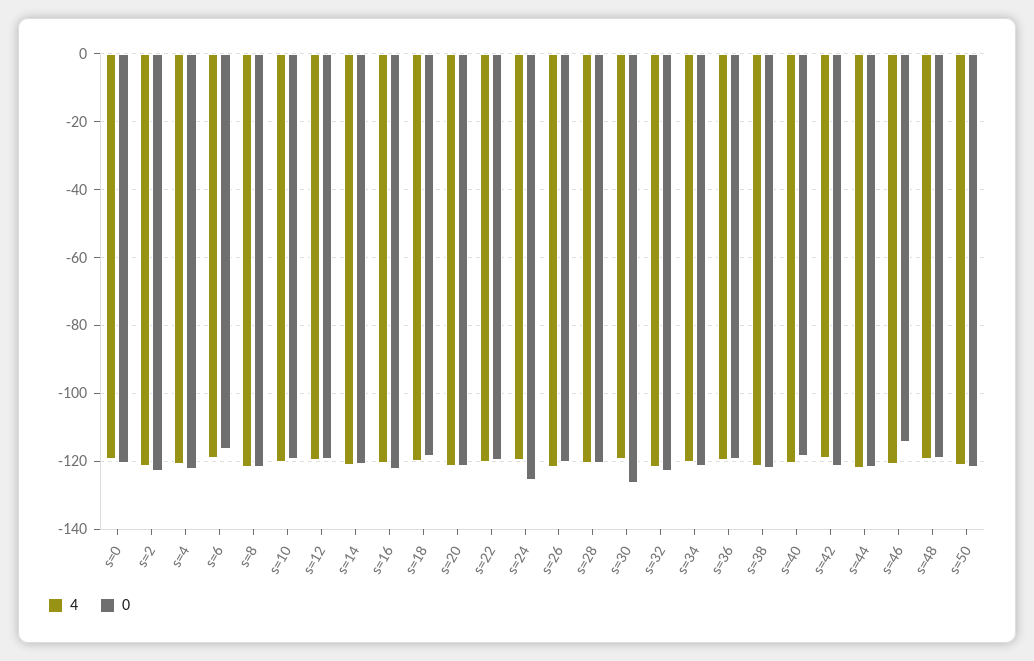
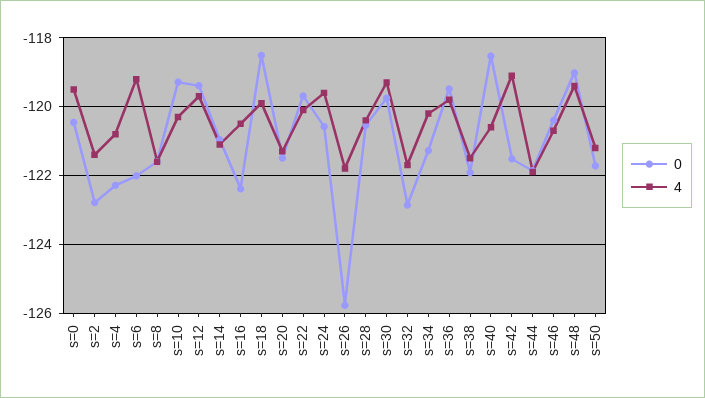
  {
    "4": {
      "s=0": -119.6,
      "s=2": -121.4,
      "s=4": -120.8,
      "s=6": -119.2,
      "s=8": -121.6,
      "s=10": -120.4,
      "s=12": -119.8,
      "s=14": -121.2,
      "s=16": -120.6,
      "s=18": -120,
      "s=20": -121.4,
      "s=22": -120.2,
      "s=24": -119.6,
      "s=26": -121.8,
      "s=28": -120.4,
      "s=30": -119.4,
      "s=32": -121.8,
      "s=34": -120.2,
      "s=36": -119.8,
      "s=38": -121.6,
      "s=40": -120.6,
      "s=42": -119.2,
      "s=44": -122,
      "s=46": -120.8,
      "s=48": -119.4,
      "s=50": -121.2
    },
    "0": {
      "s=0": -120.4,
      "s=2": -122.8,
      "s=4": -122.2,
-     "s=6": -116,
+     "s=6": -122,
      "s=8": -121.6,
      "s=10": -119.2,
      "s=12": -119.4,
      "s=14": -121,
      "s=16": -122.4,
      "s=18": -118.6,
      "s=20": -121.6,
      "s=22": -119.6,
-     "s=24": -126,
+     "s=24": -120.6,
-     "s=26": -120,
+     "s=26": -125.8,
      "s=28": -120.6,
-     "s=30": -126,
+     "s=30": -119.8,
      "s=32": -122.8,
      "s=34": -121.2,
      "s=36": -119.4,
      "s=38": -122,
      "s=40": -118.6,
      "s=42": -121.6,
      "s=44": -121.8,
-     "s=46": -114,
+     "s=46": -120.4,
      "s=48": -119,
      "s=50": -121.8
    }
  }

